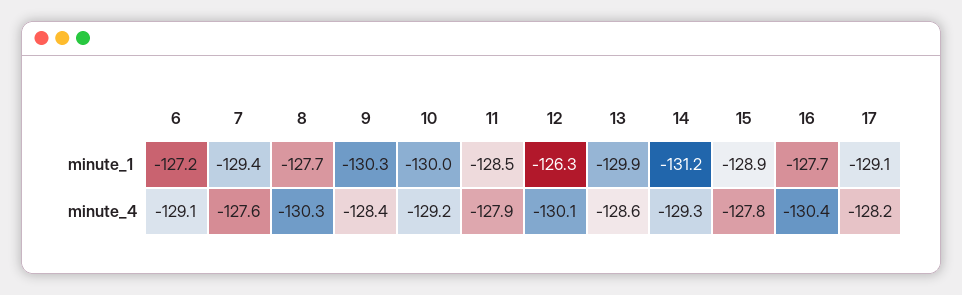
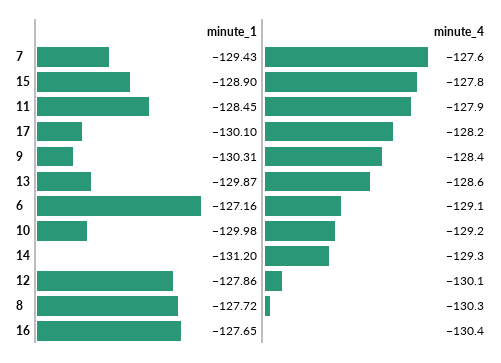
  {
    "6": {
      "minute_1": -127.16,
      "minute_4": -129.1
    },
    "7": {
      "minute_1": -129.43,
      "minute_4": -127.6
    },
    "8": {
      "minute_1": -127.72,
      "minute_4": -130.3
    },
    "9": {
      "minute_1": -130.31,
      "minute_4": -128.4
    },
    "10": {
      "minute_1": -129.98,
      "minute_4": -129.2
    },
    "11": {
      "minute_1": -128.45,
      "minute_4": -127.9
    },
    "12": {
-     "minute_1": -126.3,
+     "minute_1": -127.86,
      "minute_4": -130.1
    },
    "13": {
      "minute_1": -129.87,
      "minute_4": -128.6
    },
    "14": {
      "minute_1": -131.2,
      "minute_4": -129.3
    },
    "15": {
      "minute_1": -128.9,
      "minute_4": -127.8
    },
    "16": {
      "minute_1": -127.65,
      "minute_4": -130.4
    },
    "17": {
-     "minute_1": -129.1,
+     "minute_1": -130.1,
      "minute_4": -128.2
    }
  }

